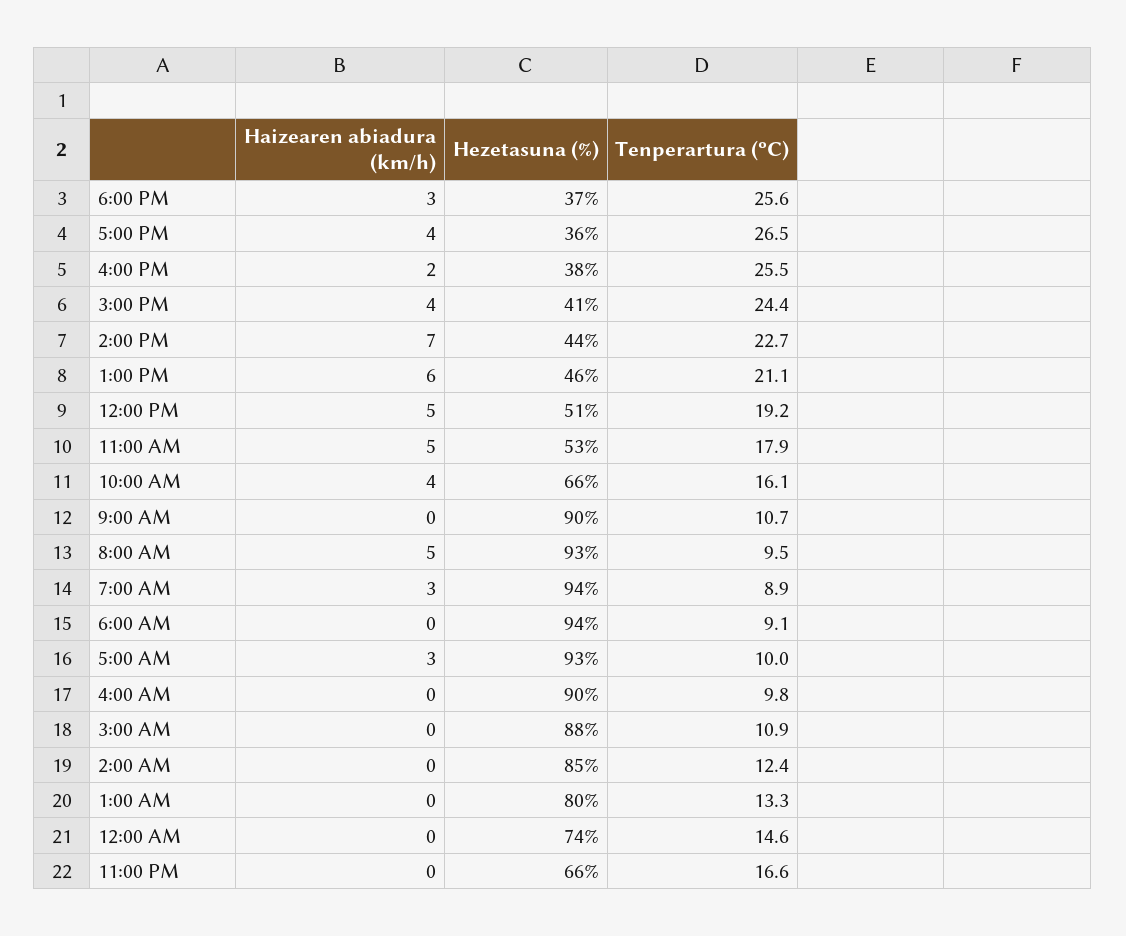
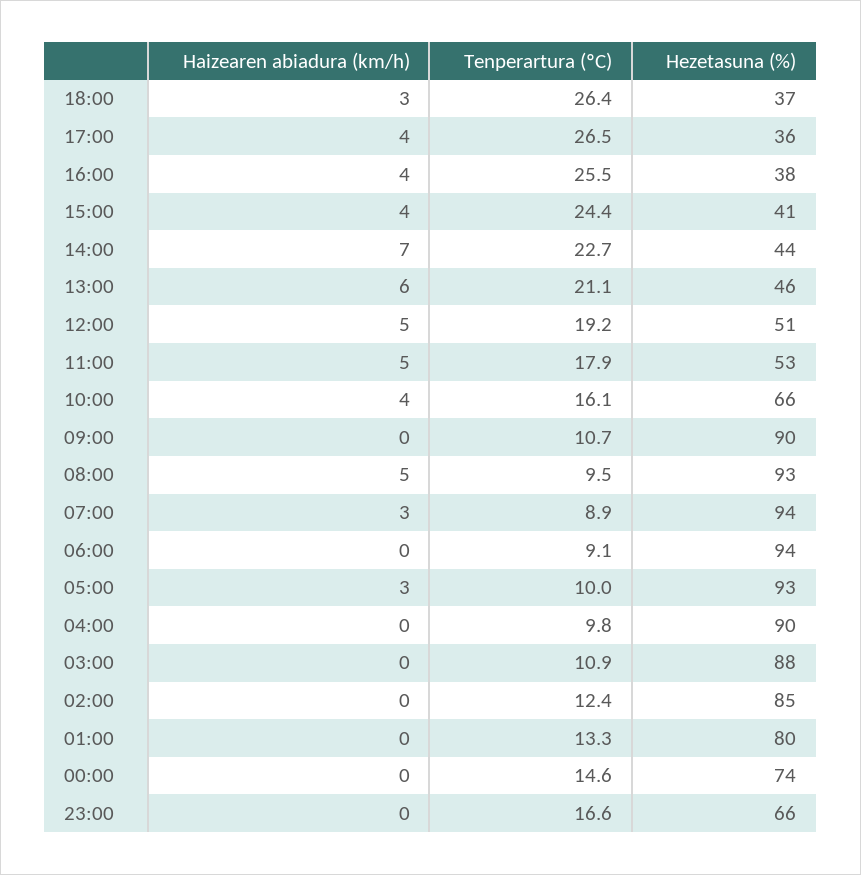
  {
    "Haizearen abiadura (km/h)": {
      "6:00 PM": 3,
      "5:00 PM": 4,
-     "4:00 PM": 2,
+     "4:00 PM": 4,
      "3:00 PM": 4,
      "2:00 PM": 7,
      "1:00 PM": 6,
      "12:00 PM": 5,
      "11:00 AM": 5,
      "10:00 AM": 4,
      "9:00 AM": 0,
      "8:00 AM": 5,
      "7:00 AM": 3,
      "6:00 AM": 0,
      "5:00 AM": 3,
      "4:00 AM": 0,
      "3:00 AM": 0,
      "2:00 AM": 0,
      "1:00 AM": 0,
      "12:00 AM": 0,
      "11:00 PM": 0
    },
    "Hezetasuna (%)": {
      "6:00 PM": 37,
      "5:00 PM": 36,
      "4:00 PM": 38,
      "3:00 PM": 41,
      "2:00 PM": 44,
      "1:00 PM": 46,
      "12:00 PM": 51,
      "11:00 AM": 53,
      "10:00 AM": 66,
      "9:00 AM": 90,
      "8:00 AM": 93,
      "7:00 AM": 94,
      "6:00 AM": 94,
      "5:00 AM": 93,
      "4:00 AM": 90,
      "3:00 AM": 88,
      "2:00 AM": 85,
      "1:00 AM": 80,
      "12:00 AM": 74,
      "11:00 PM": 66
    },
    "Tenperartura (ºC)": {
-     "6:00 PM": 25.6,
+     "6:00 PM": 26.4,
      "5:00 PM": 26.5,
      "4:00 PM": 25.5,
      "3:00 PM": 24.4,
      "2:00 PM": 22.7,
      "1:00 PM": 21.1,
      "12:00 PM": 19.2,
      "11:00 AM": 17.9,
      "10:00 AM": 16.1,
      "9:00 AM": 10.7,
      "8:00 AM": 9.5,
      "7:00 AM": 8.9,
      "6:00 AM": 9.1,
      "5:00 AM": 10,
      "4:00 AM": 9.8,
      "3:00 AM": 10.9,
      "2:00 AM": 12.4,
      "1:00 AM": 13.3,
      "12:00 AM": 14.6,
      "11:00 PM": 16.6
    }
  }

